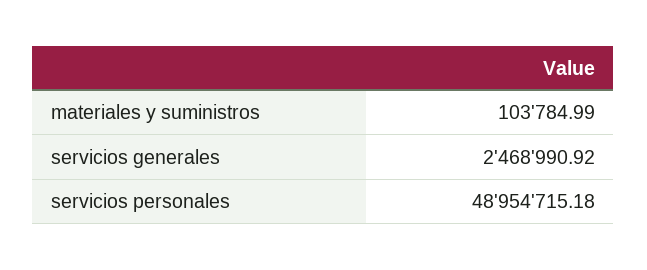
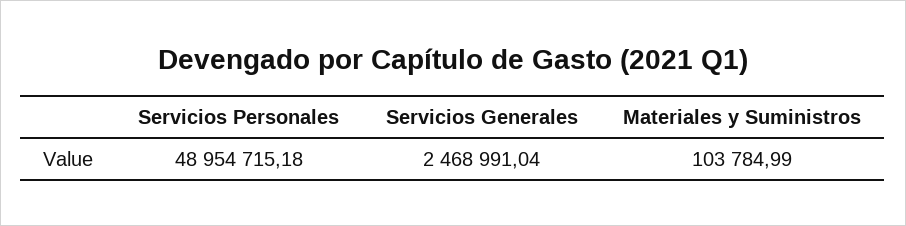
  {
    "materiales y suministros": 103784.99,
-   "servicios generales": 2468990.92,
+   "servicios generales": 2468991.04,
    "servicios personales": 48954715.18
  }

